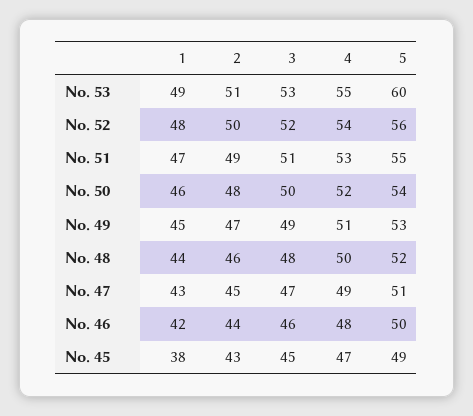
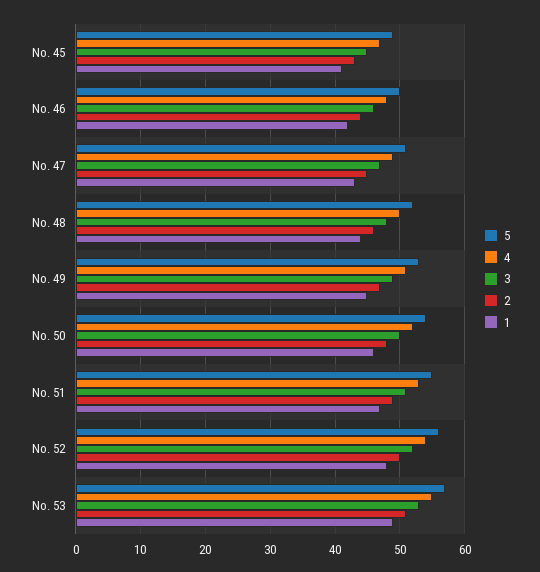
  {
    "1": {
      "No. 53": 49,
      "No. 52": 48,
      "No. 51": 47,
      "No. 50": 46,
      "No. 49": 45,
      "No. 48": 44,
      "No. 47": 43,
      "No. 46": 42,
-     "No. 45": 38
+     "No. 45": 41
    },
    "2": {
      "No. 53": 51,
      "No. 52": 50,
      "No. 51": 49,
      "No. 50": 48,
      "No. 49": 47,
      "No. 48": 46,
      "No. 47": 45,
      "No. 46": 44,
      "No. 45": 43
    },
    "3": {
      "No. 53": 53,
      "No. 52": 52,
      "No. 51": 51,
      "No. 50": 50,
      "No. 49": 49,
      "No. 48": 48,
      "No. 47": 47,
      "No. 46": 46,
      "No. 45": 45
    },
    "4": {
      "No. 53": 55,
      "No. 52": 54,
      "No. 51": 53,
      "No. 50": 52,
      "No. 49": 51,
      "No. 48": 50,
      "No. 47": 49,
      "No. 46": 48,
      "No. 45": 47
    },
    "5": {
-     "No. 53": 60,
+     "No. 53": 57,
      "No. 52": 56,
      "No. 51": 55,
      "No. 50": 54,
      "No. 49": 53,
      "No. 48": 52,
      "No. 47": 51,
      "No. 46": 50,
      "No. 45": 49
    }
  }

